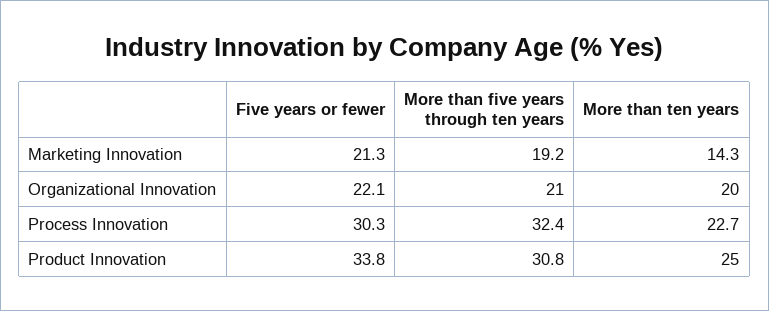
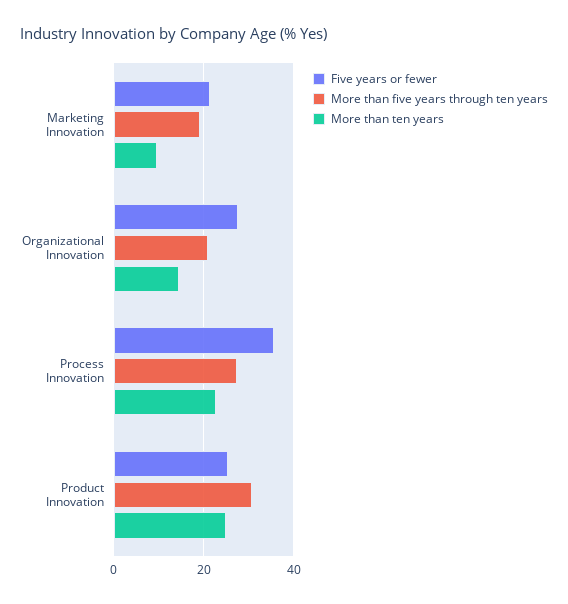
  {
    "Five years or fewer": {
      "Marketing Innovation": 21.3,
-     "Organizational Innovation": 22.1,
+     "Organizational Innovation": 28,
-     "Process Innovation": 30.3,
+     "Process Innovation": 36,
-     "Product Innovation": 33.8
+     "Product Innovation": 26
    },
    "More than five years through ten years": {
      "Marketing Innovation": 19.2,
      "Organizational Innovation": 21,
-     "Process Innovation": 32.4,
+     "Process Innovation": 28,
      "Product Innovation": 30.8
    },
    "More than ten years": {
-     "Marketing Innovation": 14.3,
+     "Marketing Innovation": 10,
-     "Organizational Innovation": 20,
+     "Organizational Innovation": 14,
      "Process Innovation": 22.7,
      "Product Innovation": 25
    }
  }

